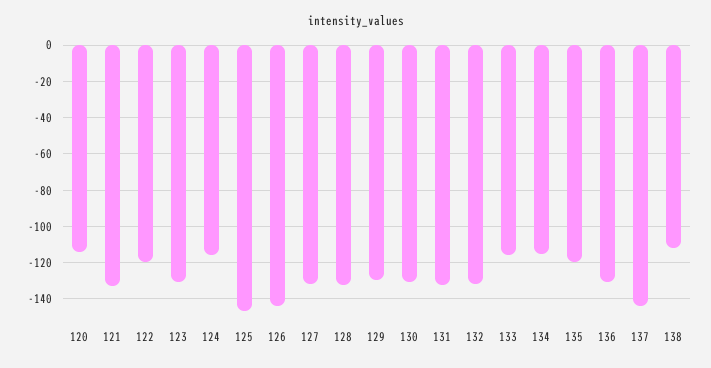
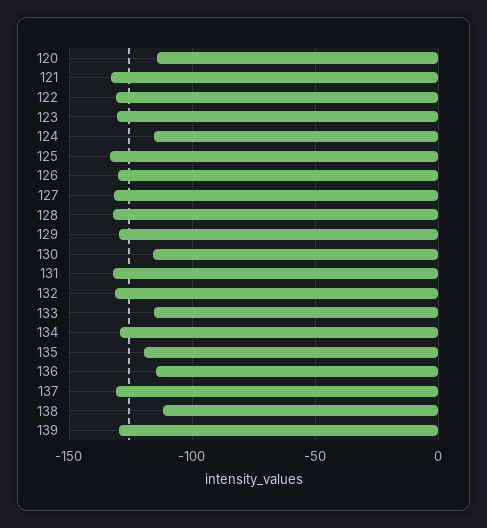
  {
    "120": -115,
    "121": -135,
-   "122": -120,
+   "122": -130,
    "123": -130,
    "124": -115,
-   "125": -145,
+   "125": -135,
-   "126": -145,
+   "126": -130,
    "127": -130,
    "128": -130,
    "129": -130,
-   "130": -130,
+   "130": -115,
    "131": -130,
    "132": -130,
    "133": -115,
-   "134": -115,
+   "134": -130,
    "135": -120,
-   "136": -130,
+   "136": -115,
-   "137": -145,
+   "137": -130,
-   "138": -110
+   "138": -110,
+   "139": -130
  }

